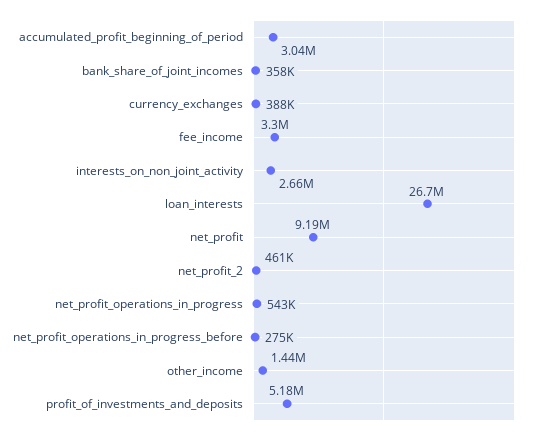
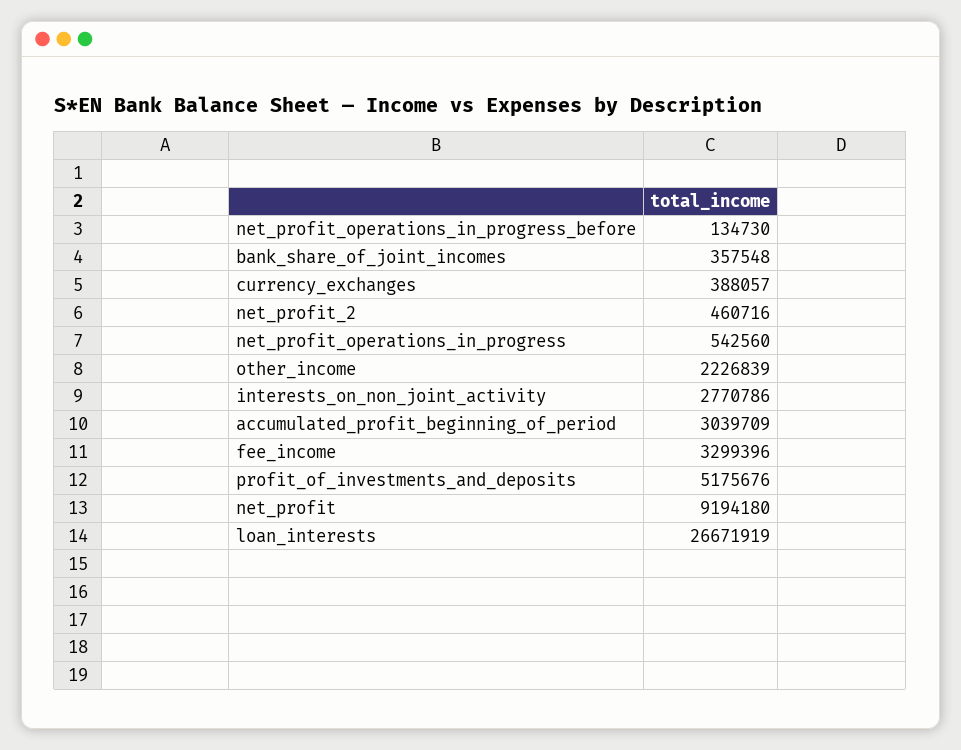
  {
    "accumulated_profit_beginning_of_period": 3039709,
    "bank_share_of_joint_incomes": 357548,
    "currency_exchanges": 388057,
    "fee_income": 3299396,
-   "interests_on_non_joint_activity": 2660000,
+   "interests_on_non_joint_activity": 2770786,
    "loan_interests": 26671919,
    "net_profit": 9194180,
    "net_profit_2": 460716,
    "net_profit_operations_in_progress": 542560,
-   "net_profit_operations_in_progress_before": 275000,
+   "net_profit_operations_in_progress_before": 134730,
-   "other_income": 1440000,
+   "other_income": 2226839,
    "profit_of_investments_and_deposits": 5175676
  }

